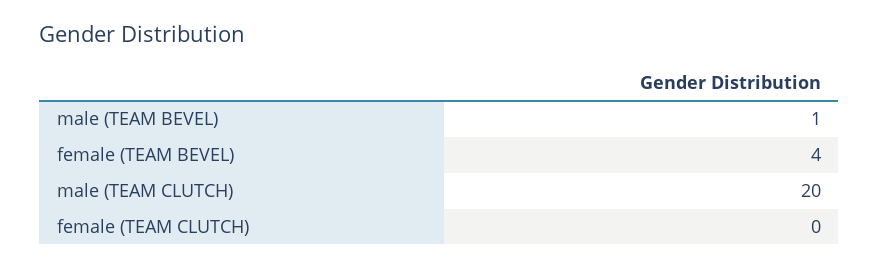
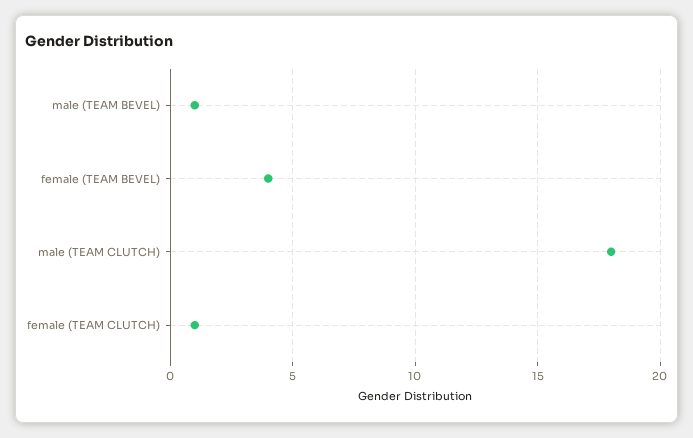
  {
    "male (TEAM BEVEL)": 1,
    "female (TEAM BEVEL)": 4,
-   "male (TEAM CLUTCH)": 20,
+   "male (TEAM CLUTCH)": 18,
-   "female (TEAM CLUTCH)": 0
+   "female (TEAM CLUTCH)": 1
  }

